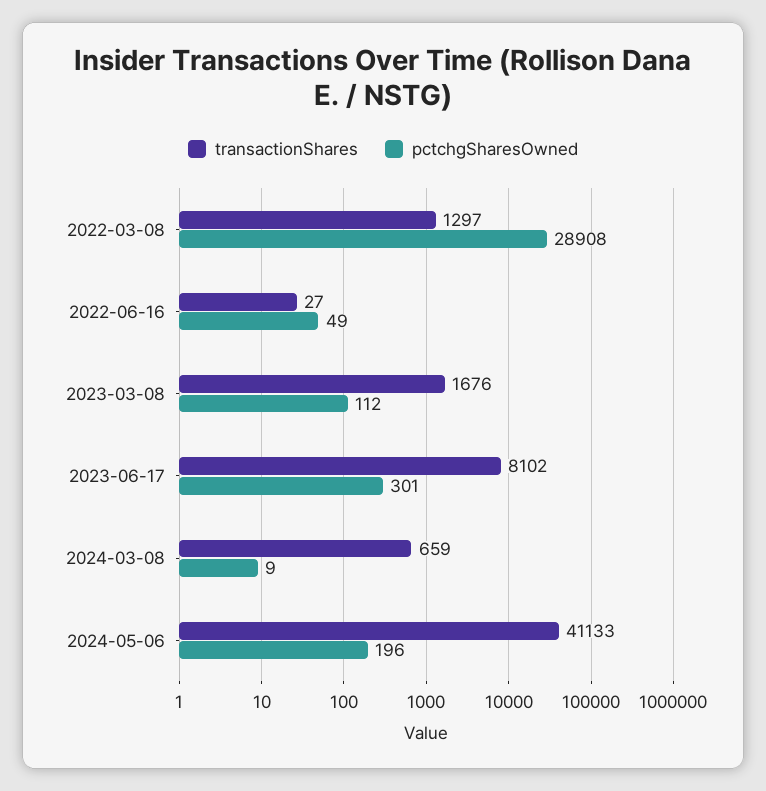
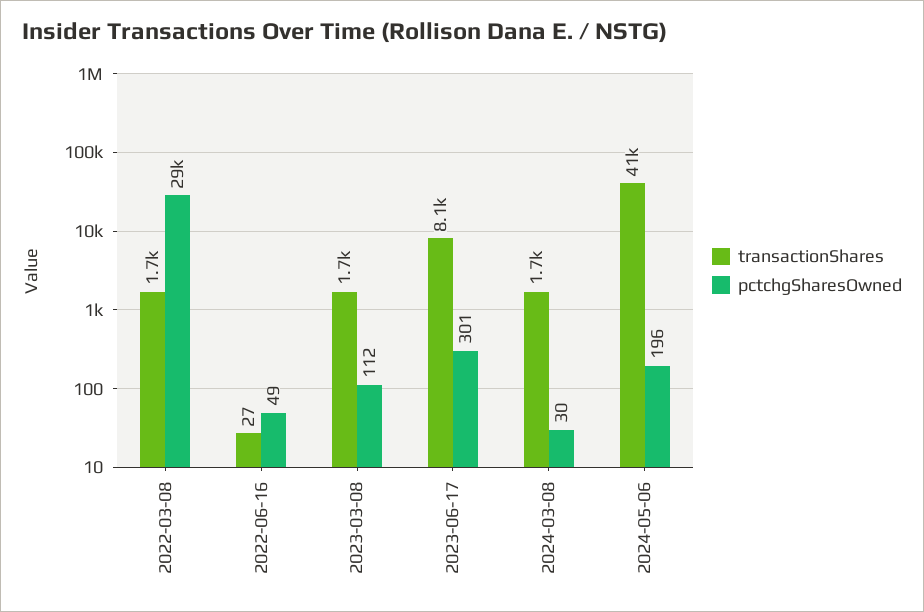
  {
    "transactionShares": {
-     "2022-03-08": 1297,
+     "2022-03-08": 1700,
      "2022-06-16": 27,
      "2023-03-08": 1676,
      "2023-06-17": 8102,
-     "2024-03-08": 659,
+     "2024-03-08": 1700,
      "2024-05-06": 41133
    },
    "pctchgSharesOwned": {
      "2022-03-08": 28908,
      "2022-06-16": 49,
      "2023-03-08": 112,
      "2023-06-17": 301,
-     "2024-03-08": 9,
+     "2024-03-08": 30,
      "2024-05-06": 196
    }
  }

